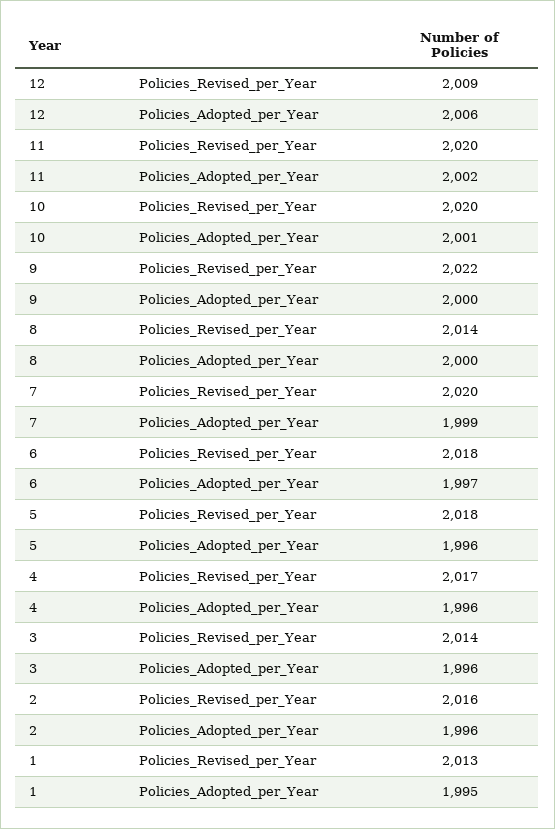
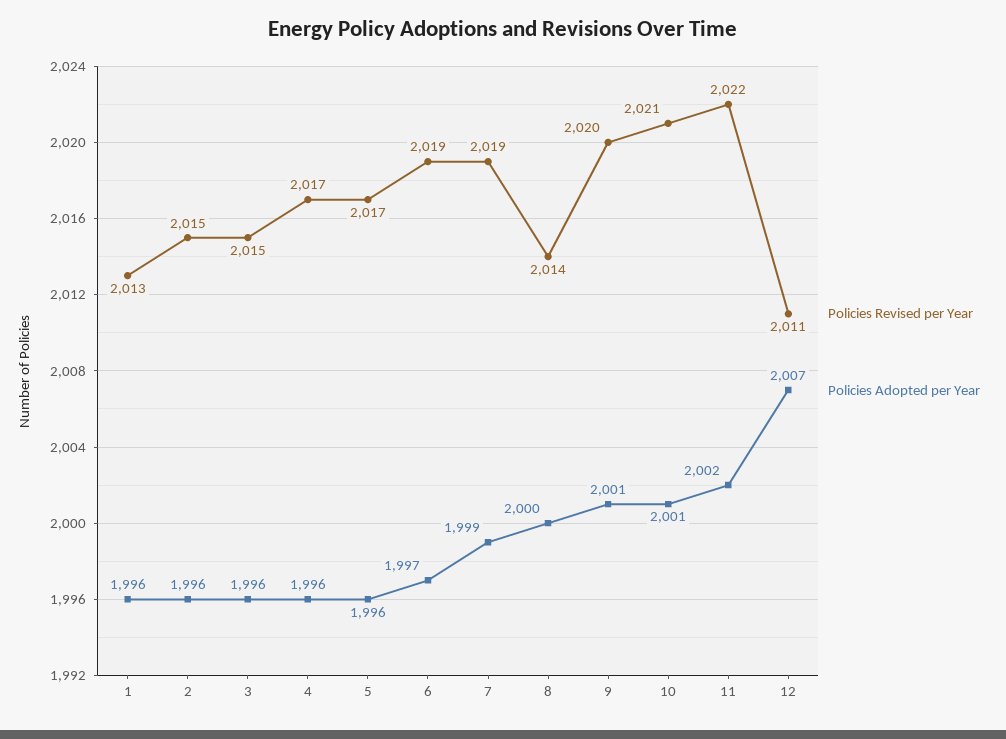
  {
    "Policies_Revised_per_Year": {
-     "12": 2009,
+     "12": 2011,
-     "11": 2020,
+     "11": 2022,
-     "10": 2020,
+     "10": 2021,
-     "9": 2022,
+     "9": 2020,
      "8": 2014,
-     "7": 2020,
+     "7": 2019,
-     "6": 2018,
+     "6": 2019,
-     "5": 2018,
+     "5": 2017,
      "4": 2017,
-     "3": 2014,
+     "3": 2015,
-     "2": 2016,
+     "2": 2015,
      "1": 2013
    },
    "Policies_Adopted_per_Year": {
-     "12": 2006,
+     "12": 2007,
      "11": 2002,
      "10": 2001,
-     "9": 2000,
+     "9": 2001,
      "8": 2000,
      "7": 1999,
      "6": 1997,
      "5": 1996,
      "4": 1996,
      "3": 1996,
      "2": 1996,
-     "1": 1995
+     "1": 1996
    }
  }

